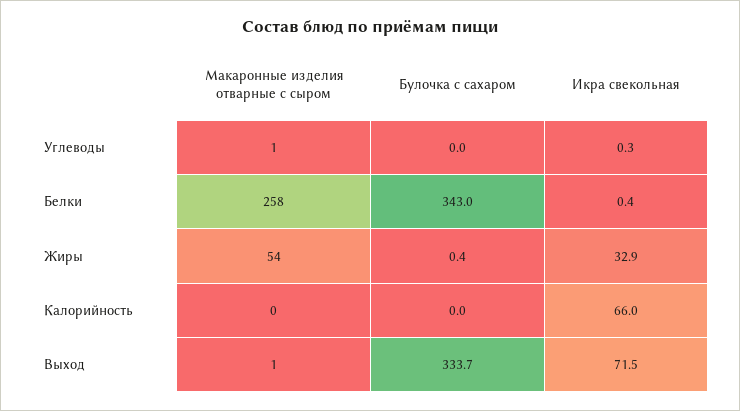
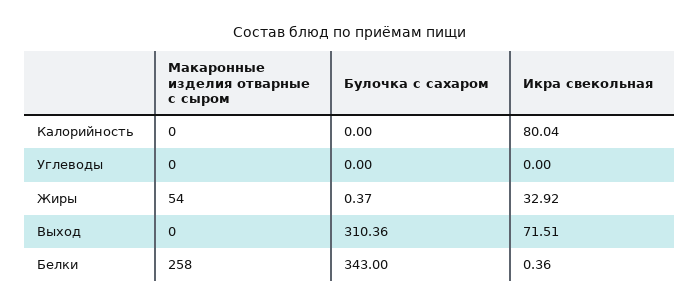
  {
    "Макаронные изделия отварные с сыром": {
-     "Углеводы": 1,
+     "Углеводы": 0,
      "Белки": 258,
      "Жиры": 54,
      "Калорийность": 0,
-     "Выход": 1
+     "Выход": 0
    },
    "Булочка с сахаром": {
      "Углеводы": 0,
      "Белки": 343,
      "Жиры": 0.37,
      "Калорийность": 0,
-     "Выход": 333.7
+     "Выход": 310.36
    },
    "Икра свекольная": {
-     "Углеводы": 0.3,
+     "Углеводы": 0,
      "Белки": 0.36,
      "Жиры": 32.92,
-     "Калорийность": 66,
+     "Калорийность": 80.04,
      "Выход": 71.51
    }
  }

